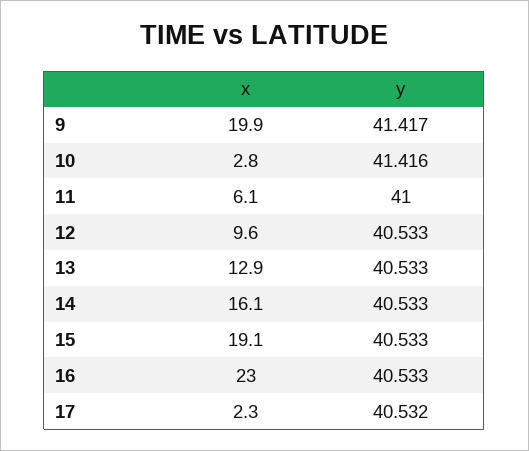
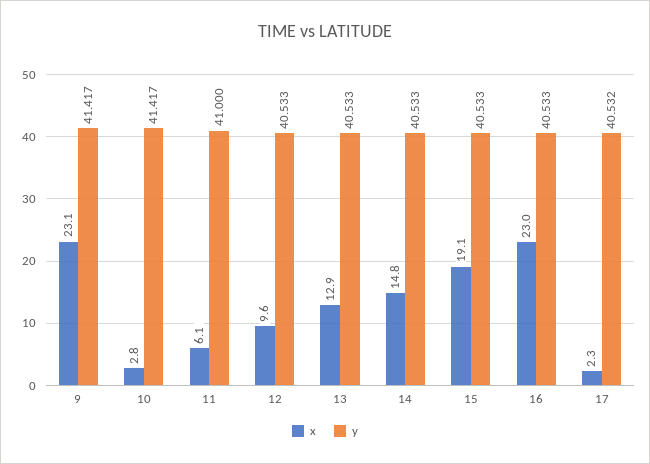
  {
    "x": {
-     "9": 19.9,
+     "9": 23.1,
      "10": 2.8,
      "11": 6.1,
      "12": 9.6,
      "13": 12.9,
-     "14": 16.1,
+     "14": 14.8,
      "15": 19.1,
      "16": 23,
      "17": 2.3
    },
    "y": {
      "9": 41.417,
-     "10": 41.416,
+     "10": 41.417,
      "11": 41,
      "12": 40.533,
      "13": 40.533,
      "14": 40.533,
      "15": 40.533,
      "16": 40.533,
      "17": 40.532
    }
  }

